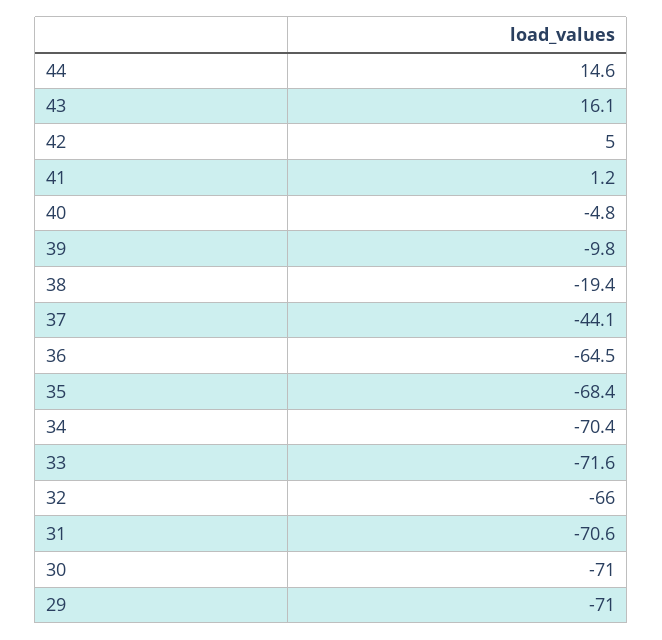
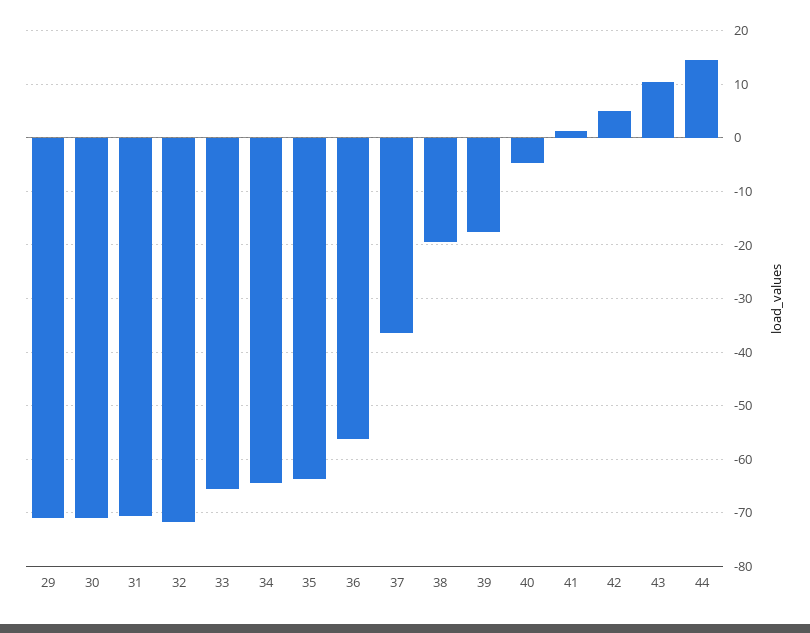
  {
    "44": 14.6,
-   "43": 16.1,
+   "43": 10,
    "42": 5,
    "41": 1.2,
    "40": -4.8,
-   "39": -9.8,
+   "39": -18,
    "38": -19.4,
-   "37": -44.1,
+   "37": -36,
-   "36": -64.5,
+   "36": -56,
-   "35": -68.4,
+   "35": -64,
-   "34": -70.4,
+   "34": -64,
-   "33": -71.6,
+   "33": -66,
-   "32": -66,
+   "32": -72,
    "31": -70.6,
    "30": -71,
    "29": -71
  }

